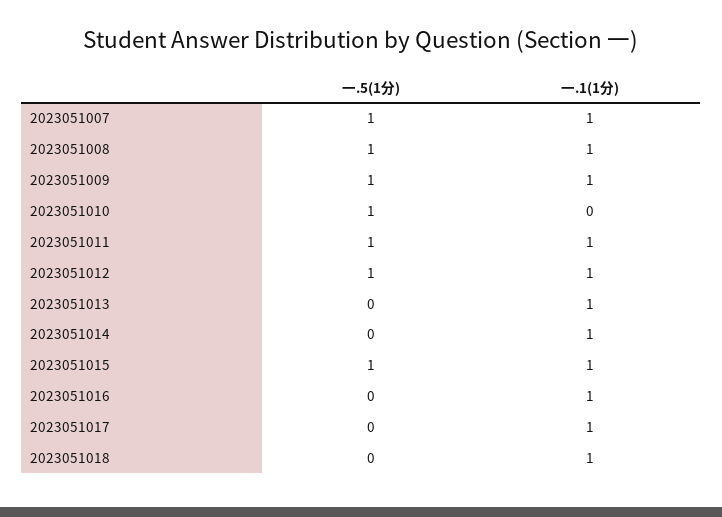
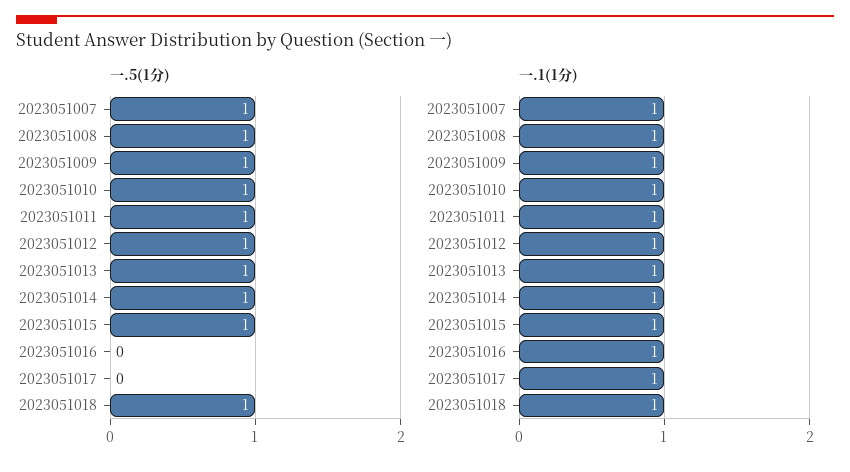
  {
    "一.5(1分)": {
      "2023051007": 1,
      "2023051008": 1,
      "2023051009": 1,
      "2023051010": 1,
      "2023051011": 1,
      "2023051012": 1,
-     "2023051013": 0,
+     "2023051013": 1,
-     "2023051014": 0,
+     "2023051014": 1,
      "2023051015": 1,
      "2023051016": 0,
      "2023051017": 0,
-     "2023051018": 0
+     "2023051018": 1
    },
    "一.1(1分)": {
      "2023051007": 1,
      "2023051008": 1,
      "2023051009": 1,
-     "2023051010": 0,
+     "2023051010": 1,
      "2023051011": 1,
      "2023051012": 1,
      "2023051013": 1,
      "2023051014": 1,
      "2023051015": 1,
      "2023051016": 1,
      "2023051017": 1,
      "2023051018": 1
    }
  }

